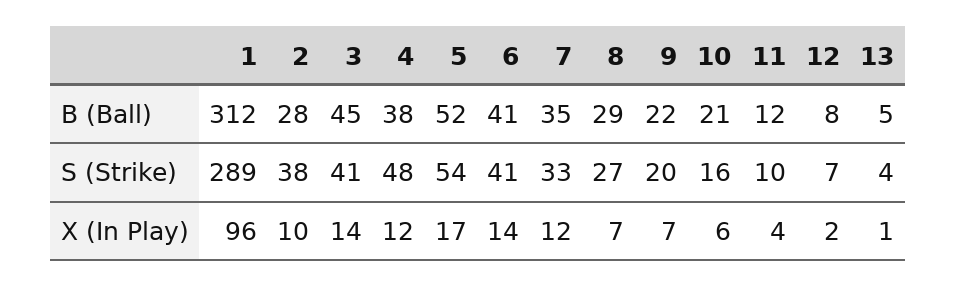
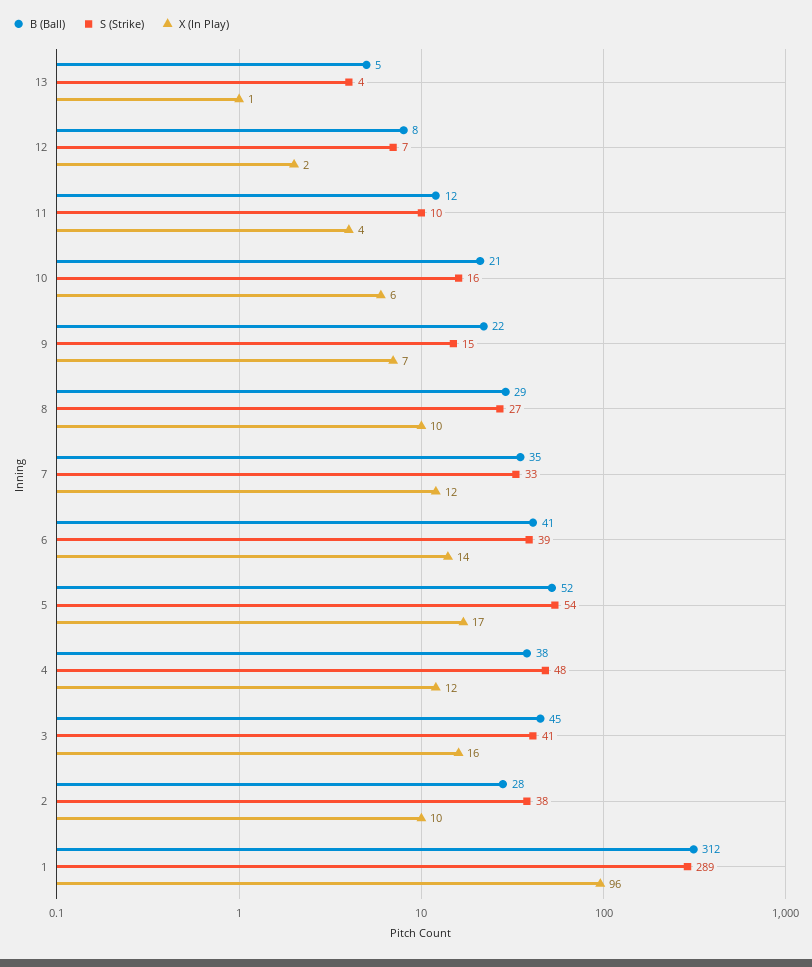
  {
    "B (Ball)": {
      "1": 312,
      "2": 28,
      "3": 45,
      "4": 38,
      "5": 52,
      "6": 41,
      "7": 35,
      "8": 29,
      "9": 22,
      "10": 21,
      "11": 12,
      "12": 8,
      "13": 5
    },
    "S (Strike)": {
      "1": 289,
      "2": 38,
      "3": 41,
      "4": 48,
      "5": 54,
-     "6": 41,
+     "6": 39,
      "7": 33,
      "8": 27,
-     "9": 20,
+     "9": 15,
      "10": 16,
      "11": 10,
      "12": 7,
      "13": 4
    },
    "X (In Play)": {
      "1": 96,
      "2": 10,
-     "3": 14,
+     "3": 16,
      "4": 12,
      "5": 17,
      "6": 14,
      "7": 12,
-     "8": 7,
+     "8": 10,
      "9": 7,
      "10": 6,
      "11": 4,
      "12": 2,
      "13": 1
    }
  }

